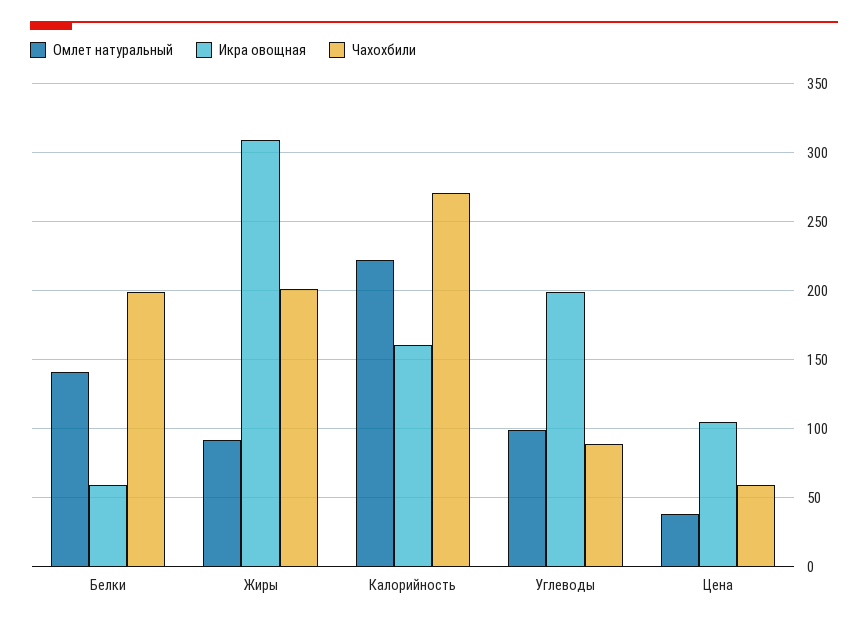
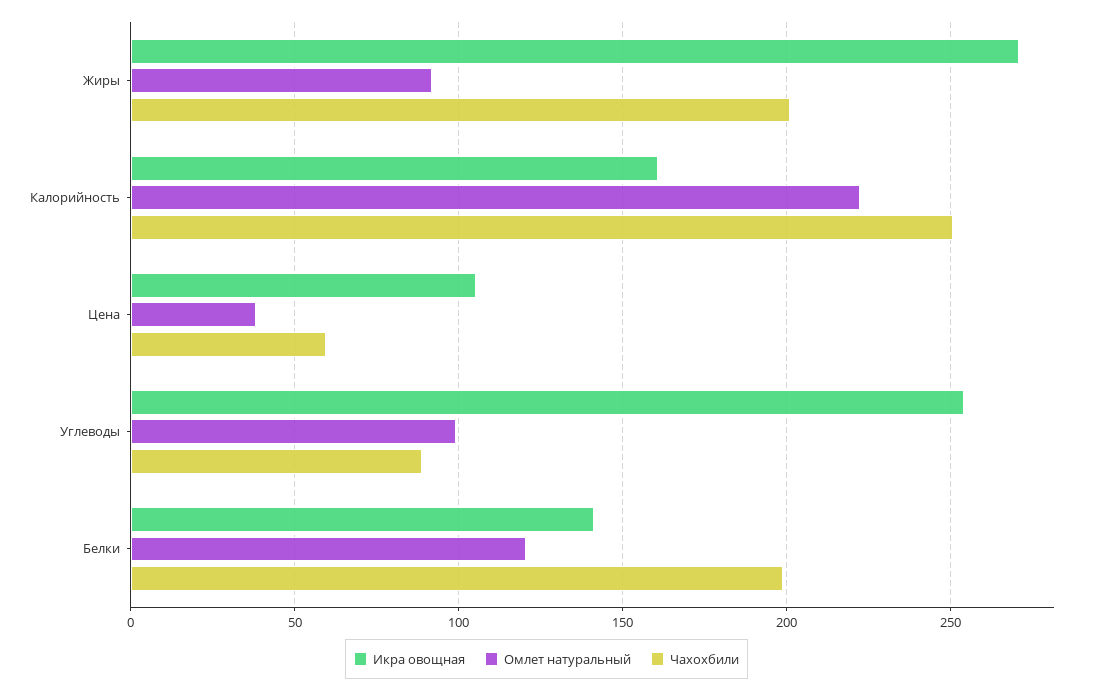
  {
    "Омлет натуральный": {
-     "Белки": 140,
+     "Белки": 120,
      "Жиры": 90,
      "Калорийность": 220,
      "Углеводы": 100,
      "Цена": 40
    },
    "Икра овощная": {
-     "Белки": 60,
+     "Белки": 140,
-     "Жиры": 310,
+     "Жиры": 270,
      "Калорийность": 160,
-     "Углеводы": 200,
+     "Углеводы": 255,
      "Цена": 105
    },
    "Чахохбили": {
      "Белки": 200,
      "Жиры": 200,
-     "Калорийность": 270,
+     "Калорийность": 250,
      "Углеводы": 90,
      "Цена": 60
    }
  }

